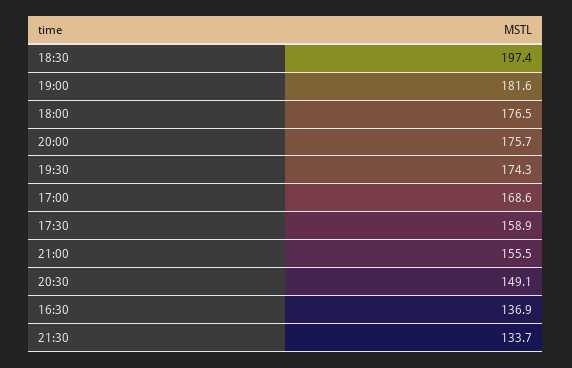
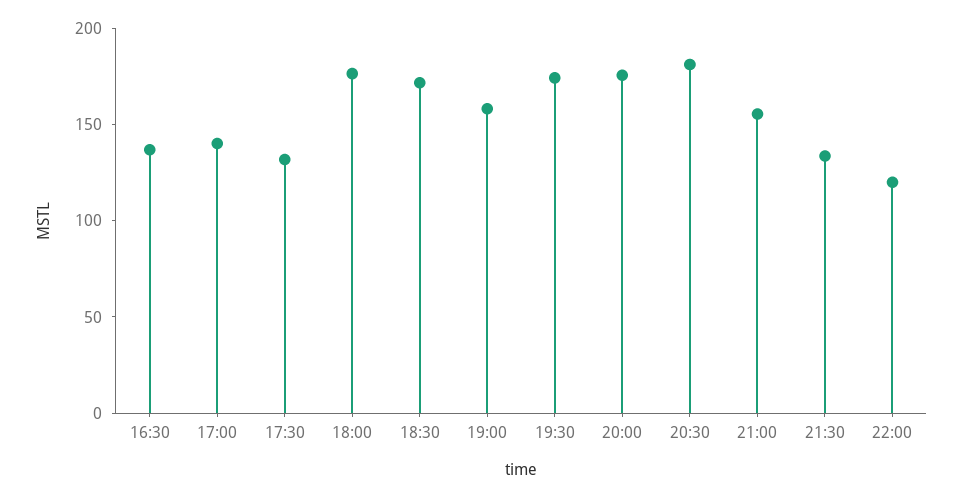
  {
-   "18:30": 197.4,
+   "18:30": 170,
-   "19:00": 181.6,
+   "19:00": 160,
    "18:00": 176.5,
    "20:00": 175.7,
    "19:30": 174.3,
-   "17:00": 168.6,
+   "17:00": 140,
-   "17:30": 158.9,
+   "17:30": 130,
    "21:00": 155.5,
-   "20:30": 149.1,
+   "20:30": 180,
    "16:30": 136.9,
-   "21:30": 133.7
+   "21:30": 133.7,
+   "22:00": 120
  }

